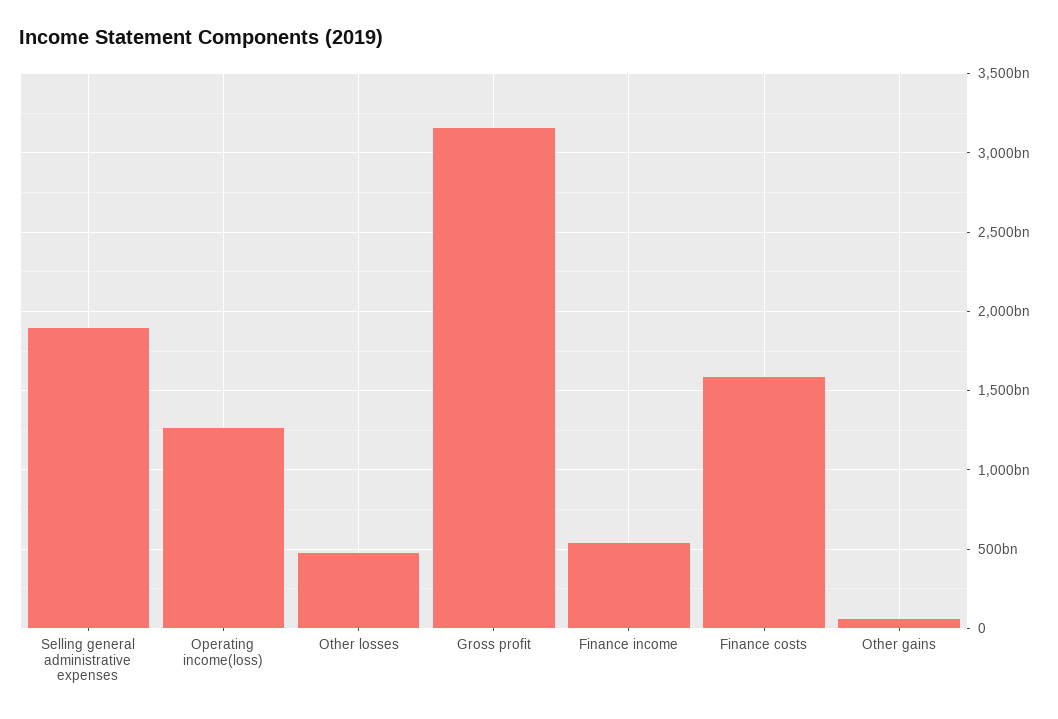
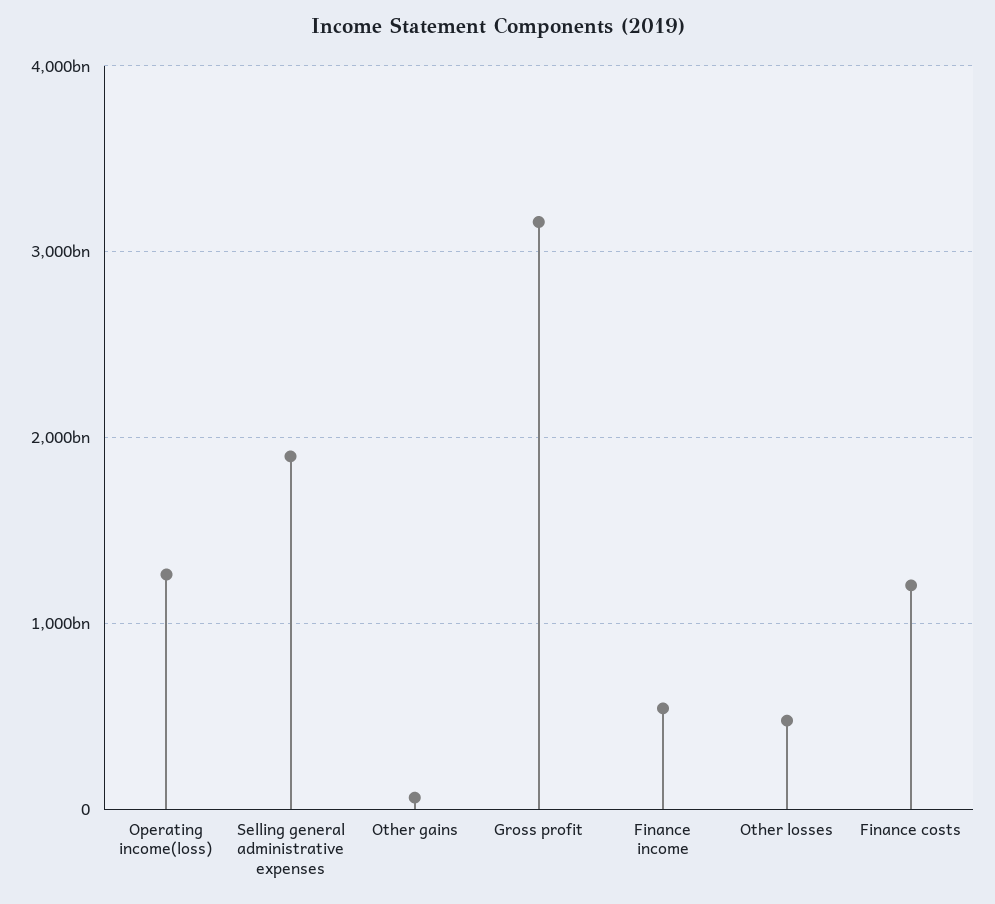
  {
    "Selling general administrative expenses": 1900000000000,
    "Operating income(loss)": 1250000000000,
    "Other losses": 500000000000,
    "Gross profit": 3150000000000,
    "Finance income": 550000000000,
-   "Finance costs": 1600000000000,
+   "Finance costs": 1200000000000,
    "Other gains": 50000000000
  }

